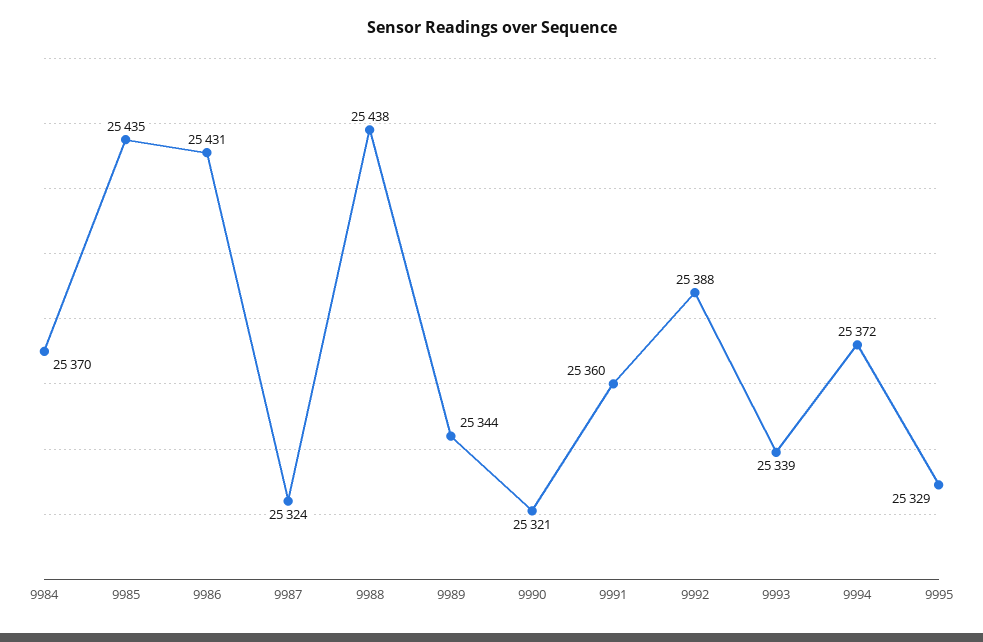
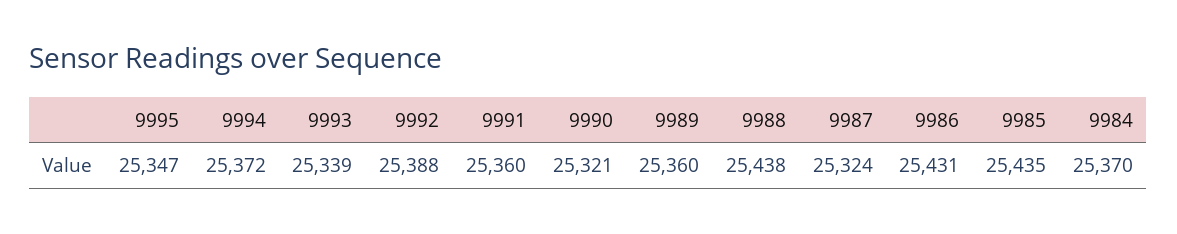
  {
    "9984": 25370,
    "9985": 25435,
    "9986": 25431,
    "9987": 25324,
    "9988": 25438,
-   "9989": 25344,
+   "9989": 25360,
    "9990": 25321,
    "9991": 25360,
    "9992": 25388,
    "9993": 25339,
    "9994": 25372,
-   "9995": 25329
+   "9995": 25347
  }

